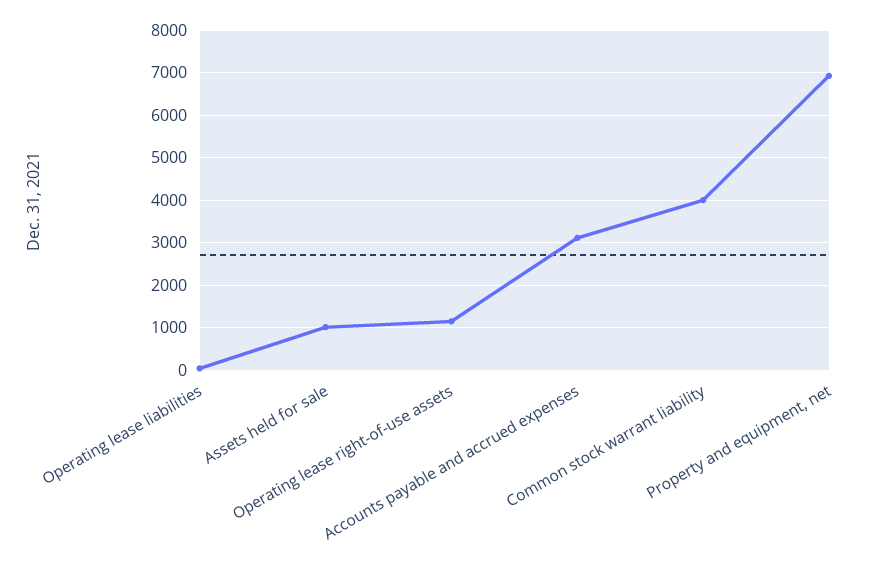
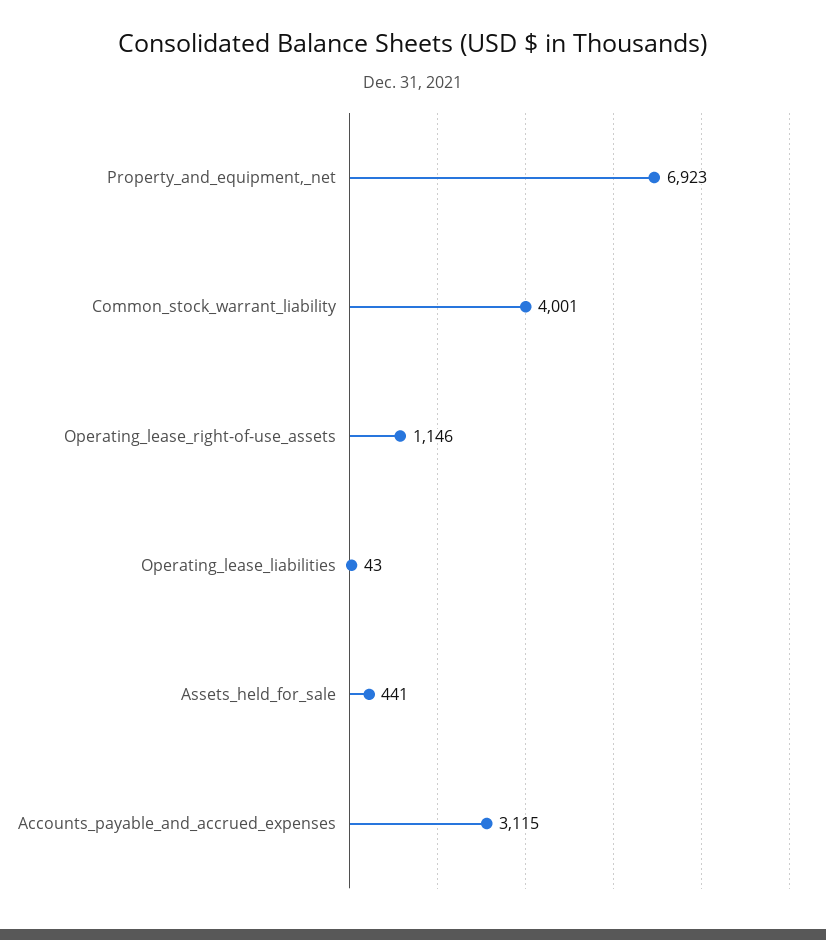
  {
    "Operating lease liabilities": 43,
-   "Assets held for sale": 1000,
+   "Assets held for sale": 441,
    "Operating lease right-of-use assets": 1146,
    "Accounts payable and accrued expenses": 3115,
    "Common stock warrant liability": 4001,
    "Property and equipment, net": 6923
  }

